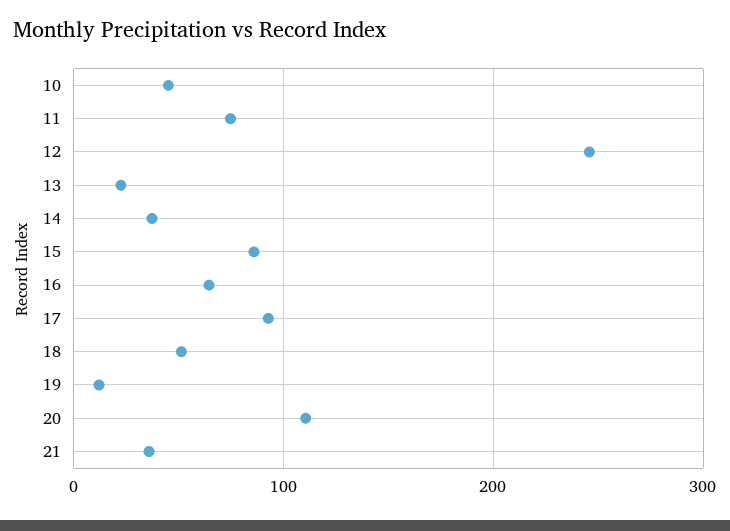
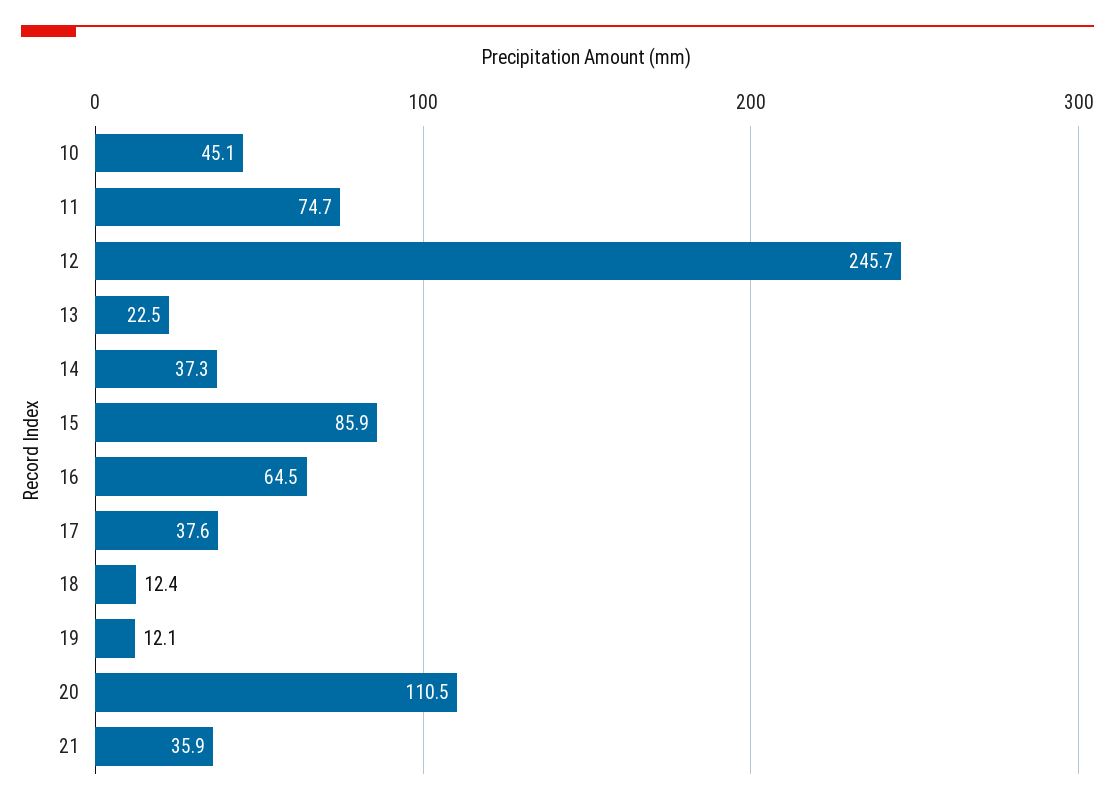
  {
    "10": 45.1,
    "11": 74.7,
    "12": 245.7,
    "13": 22.5,
    "14": 37.3,
    "15": 85.9,
    "16": 64.5,
-   "17": 90,
+   "17": 37.6,
-   "18": 50,
+   "18": 12.4,
    "19": 12.1,
    "20": 110.5,
    "21": 35.9
  }

